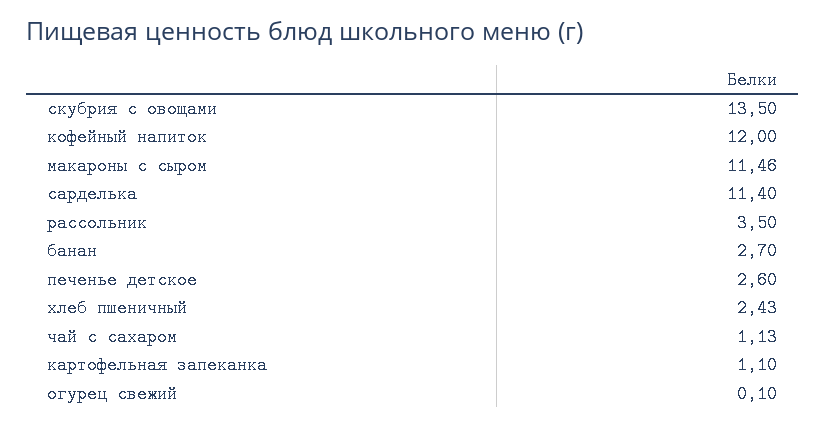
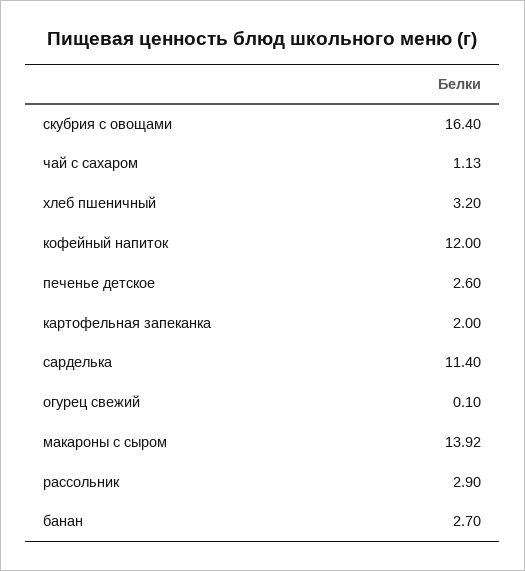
  {
-   "скубрия с овощами": 13.5,
+   "скубрия с овощами": 16.4,
    "кофейный напиток": 12,
-   "макароны с сыром": 11.46,
+   "макароны с сыром": 13.92,
    "сарделька": 11.4,
-   "рассольник": 3.5,
+   "рассольник": 2.9,
    "банан": 2.7,
    "печенье детское": 2.6,
-   "хлеб пшеничный": 2.43,
+   "хлеб пшеничный": 3.2,
    "чай с сахаром": 1.13,
-   "картофельная запеканка": 1.1,
+   "картофельная запеканка": 2,
    "огурец свежий": 0.1
  }

